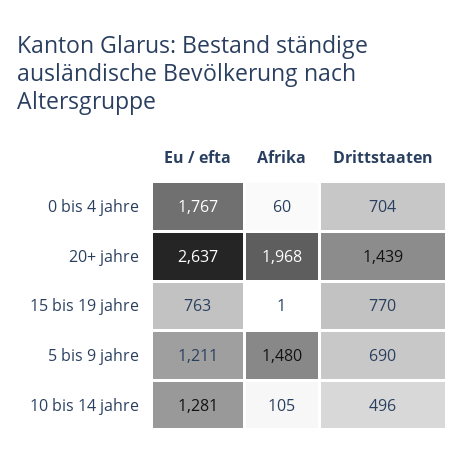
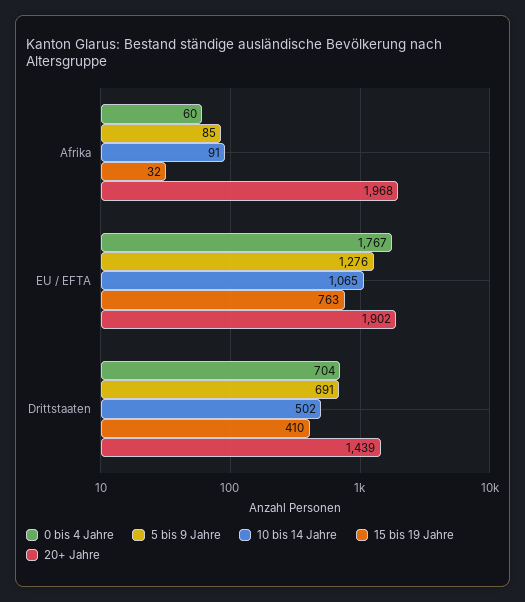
  {
    "0 bis 4 jahre": {
      "Eu / efta": 1767,
      "Afrika": 60,
      "Drittstaaten": 704
    },
    "20+ jahre": {
-     "Eu / efta": 2637,
+     "Eu / efta": 1902,
      "Afrika": 1968,
      "Drittstaaten": 1439
    },
    "15 bis 19 jahre": {
      "Eu / efta": 763,
-     "Afrika": 1,
+     "Afrika": 32,
-     "Drittstaaten": 770
+     "Drittstaaten": 410
    },
    "5 bis 9 jahre": {
-     "Eu / efta": 1211,
+     "Eu / efta": 1276,
-     "Afrika": 1480,
+     "Afrika": 85,
-     "Drittstaaten": 690
+     "Drittstaaten": 691
    },
    "10 bis 14 jahre": {
-     "Eu / efta": 1281,
+     "Eu / efta": 1065,
-     "Afrika": 105,
+     "Afrika": 91,
-     "Drittstaaten": 496
+     "Drittstaaten": 502
    }
  }

